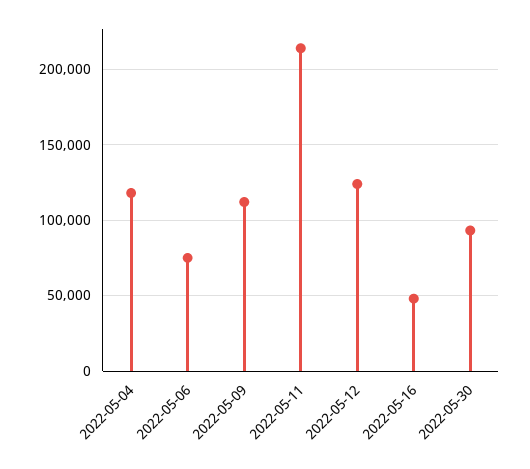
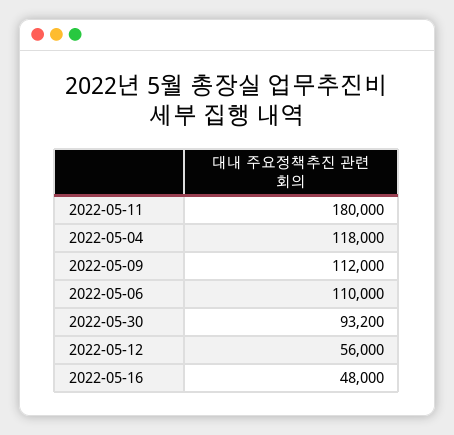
  {
    "2022-05-04": 118000,
-   "2022-05-06": 75000,
+   "2022-05-06": 110000,
    "2022-05-09": 112000,
-   "2022-05-11": 215000,
+   "2022-05-11": 180000,
-   "2022-05-12": 125000,
+   "2022-05-12": 56000,
    "2022-05-16": 48000,
    "2022-05-30": 93200
  }

